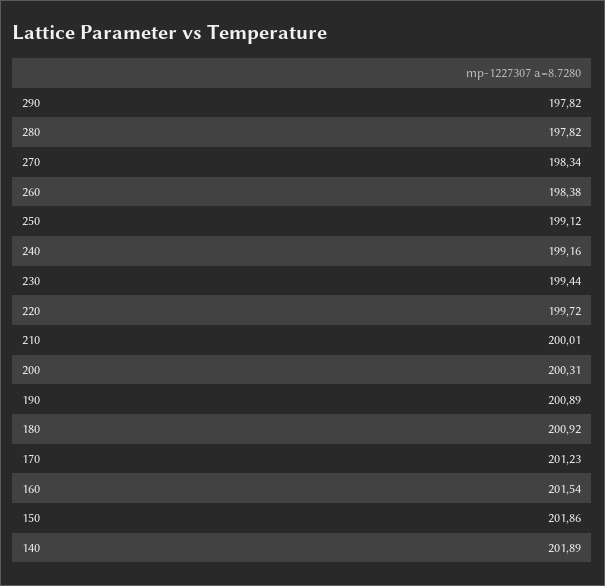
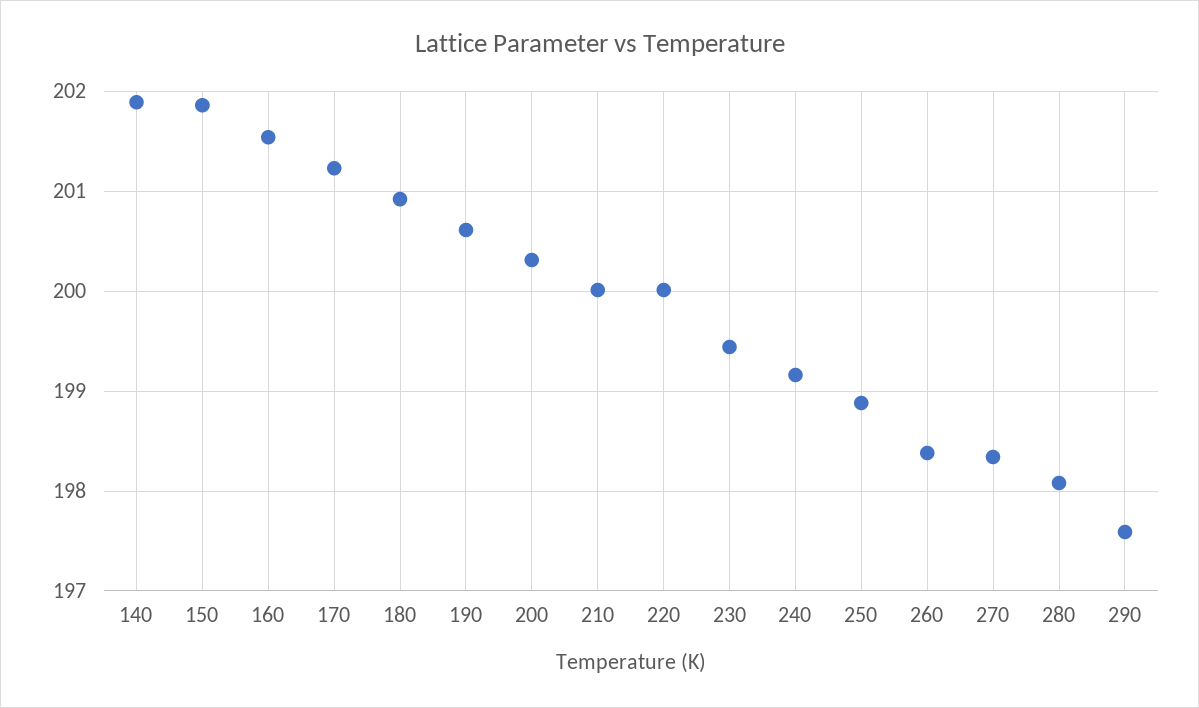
  {
-   "290": 197.82,
+   "290": 197.6,
-   "280": 197.82,
+   "280": 198.1,
    "270": 198.34,
    "260": 198.38,
-   "250": 199.12,
+   "250": 198.9,
    "240": 199.16,
    "230": 199.44,
-   "220": 199.72,
+   "220": 200,
    "210": 200.01,
    "200": 200.31,
-   "190": 200.89,
+   "190": 200.6,
    "180": 200.92,
    "170": 201.23,
    "160": 201.54,
    "150": 201.86,
    "140": 201.89
  }

